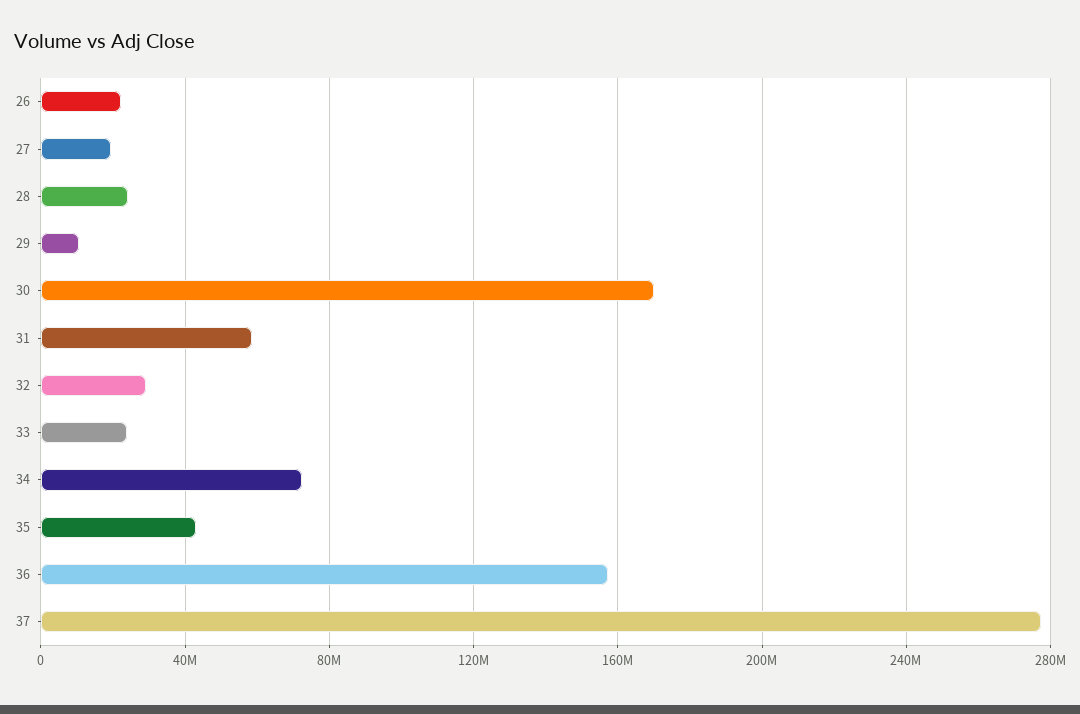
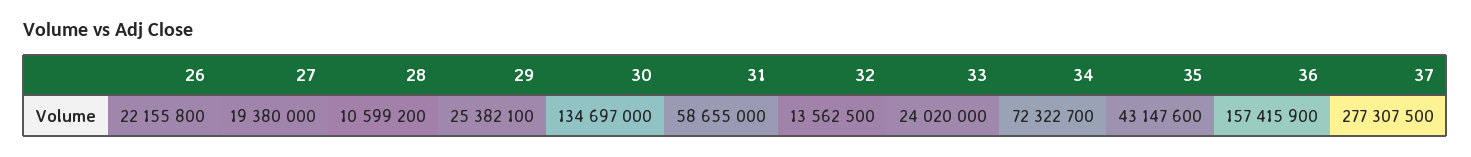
  {
    "26": 22155800,
    "27": 19380000,
-   "28": 25000000,
+   "28": 10599200,
-   "29": 10000000,
+   "29": 25382100,
-   "30": 170000000,
+   "30": 134697000,
    "31": 58655000,
-   "32": 30000000,
+   "32": 13562500,
    "33": 24020000,
    "34": 72322700,
    "35": 43147600,
    "36": 157415900,
    "37": 277307500
  }

